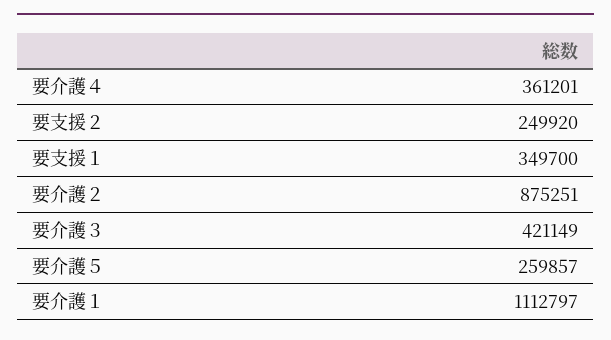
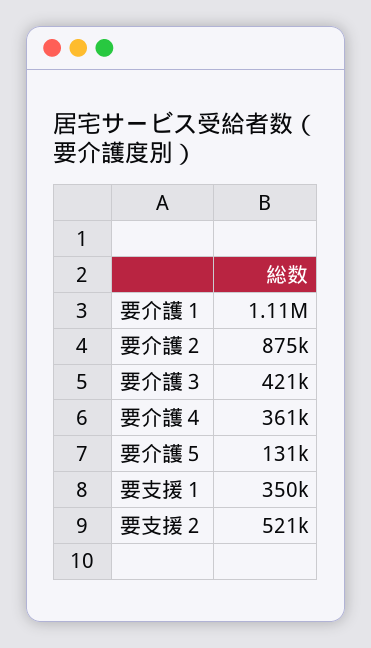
  {
    "要介護４": 361201,
-   "要支援２": 249920,
+   "要支援２": 521000,
    "要支援１": 349700,
    "要介護２": 875251,
    "要介護３": 421149,
-   "要介護５": 259857,
+   "要介護５": 131000,
    "要介護１": 1112797
  }

